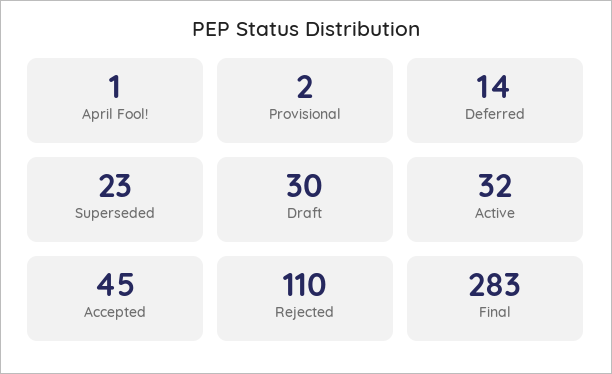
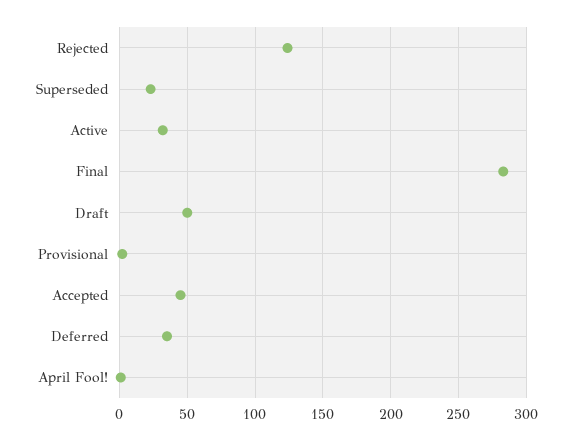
  {
    "April Fool!": 1,
    "Provisional": 2,
-   "Deferred": 14,
+   "Deferred": 35,
    "Superseded": 23,
-   "Draft": 30,
+   "Draft": 50,
    "Active": 32,
    "Accepted": 45,
-   "Rejected": 110,
+   "Rejected": 125,
    "Final": 283
  }

